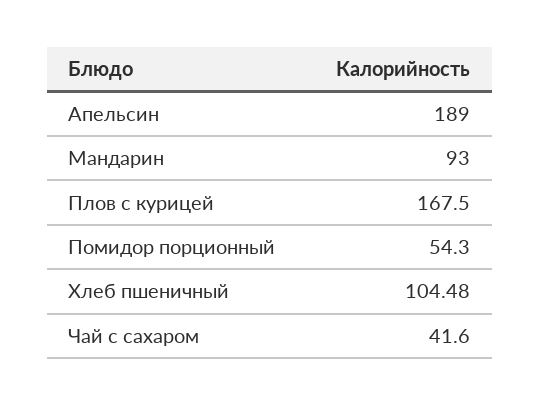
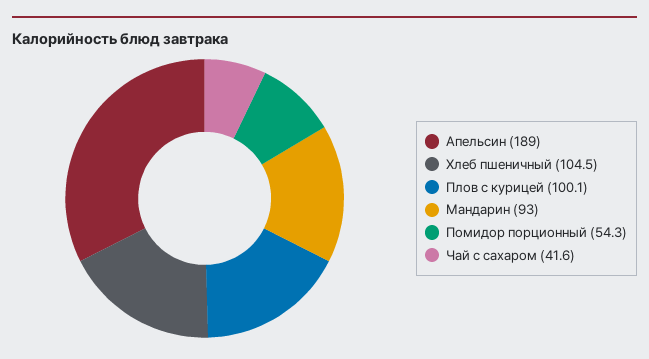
  {
    "Апельсин": 189,
    "Мандарин": 93,
-   "Плов с курицей": 167.5,
+   "Плов с курицей": 100.1,
    "Помидор порционный": 54.3,
    "Хлеб пшеничный": 104.48,
    "Чай с сахаром": 41.6
  }

